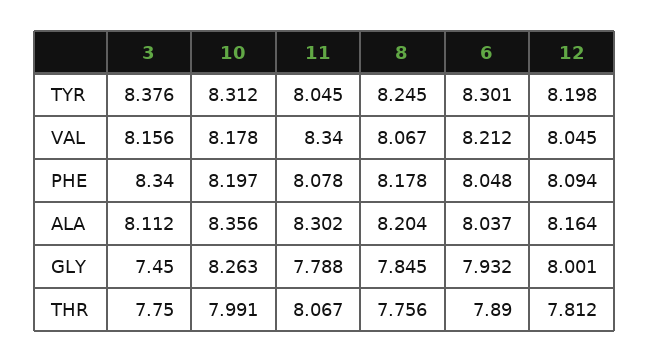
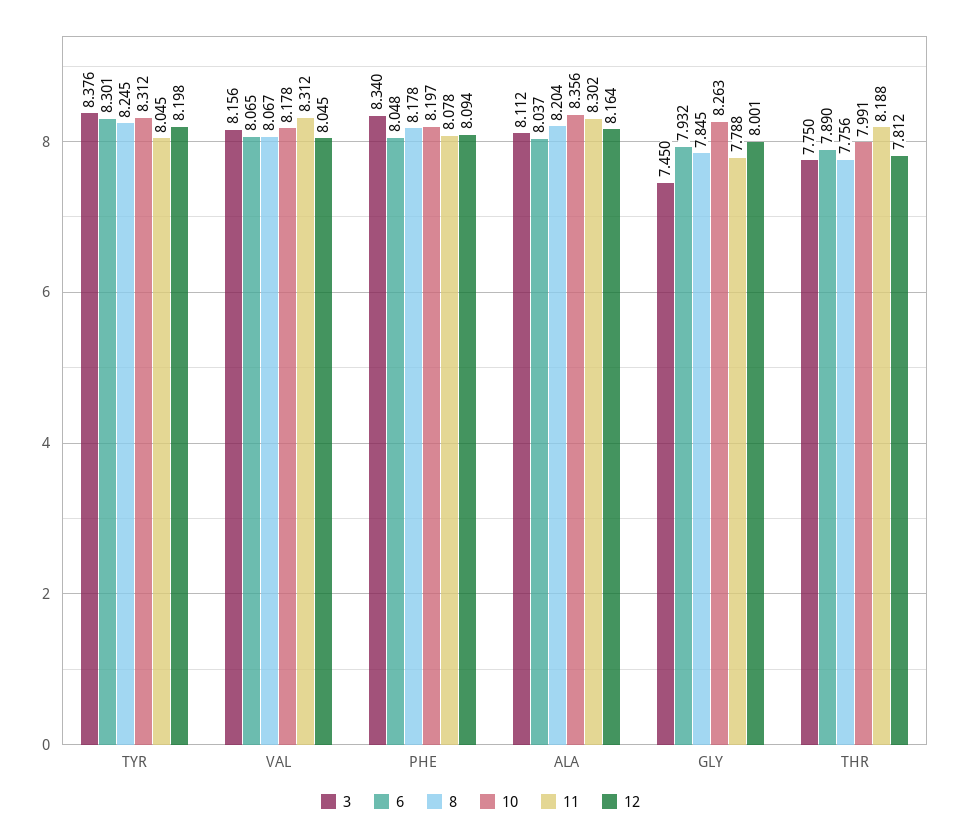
  {
    "3": {
      "TYR": 8.376,
      "VAL": 8.156,
      "PHE": 8.34,
      "ALA": 8.112,
      "GLY": 7.45,
      "THR": 7.75
    },
    "10": {
      "TYR": 8.312,
      "VAL": 8.178,
      "PHE": 8.197,
      "ALA": 8.356,
      "GLY": 8.263,
      "THR": 7.991
    },
    "11": {
      "TYR": 8.045,
-     "VAL": 8.34,
+     "VAL": 8.312,
      "PHE": 8.078,
      "ALA": 8.302,
      "GLY": 7.788,
-     "THR": 8.067
+     "THR": 8.188
    },
    "8": {
      "TYR": 8.245,
      "VAL": 8.067,
      "PHE": 8.178,
      "ALA": 8.204,
      "GLY": 7.845,
      "THR": 7.756
    },
    "6": {
      "TYR": 8.301,
-     "VAL": 8.212,
+     "VAL": 8.065,
      "PHE": 8.048,
      "ALA": 8.037,
      "GLY": 7.932,
      "THR": 7.89
    },
    "12": {
      "TYR": 8.198,
      "VAL": 8.045,
      "PHE": 8.094,
      "ALA": 8.164,
      "GLY": 8.001,
      "THR": 7.812
    }
  }

